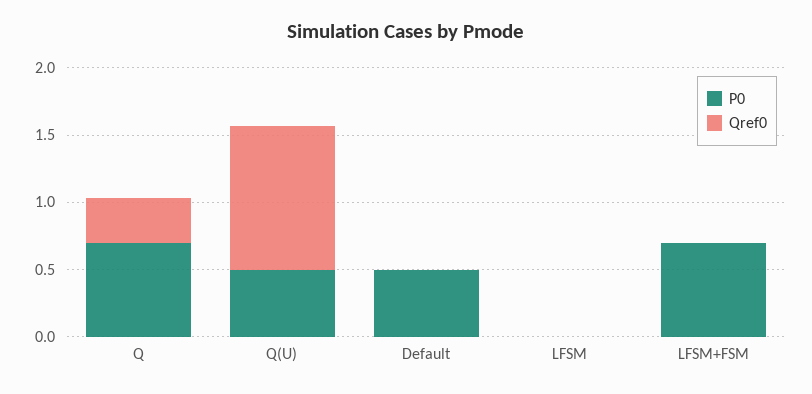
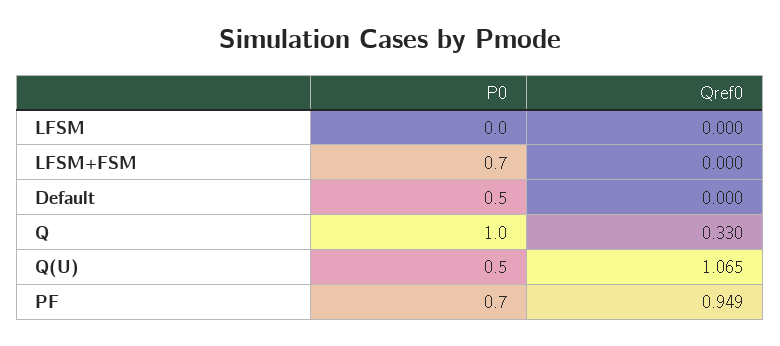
  {
    "P0": {
-     "Q": 0.7,
+     "Q": 1,
      "Q(U)": 0.5,
      "Default": 0.5,
      "LFSM": 0,
-     "LFSM+FSM": 0.7
+     "LFSM+FSM": 0.7,
+     "PF": 0.7
    },
    "Qref0": {
      "Q": 0.33,
      "Q(U)": 1.065,
      "Default": 0,
      "LFSM": 0,
-     "LFSM+FSM": 0
+     "LFSM+FSM": 0,
+     "PF": 0.949
    }
  }

